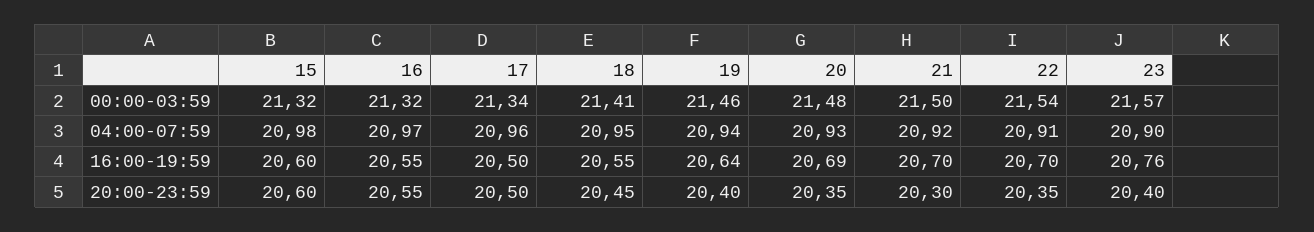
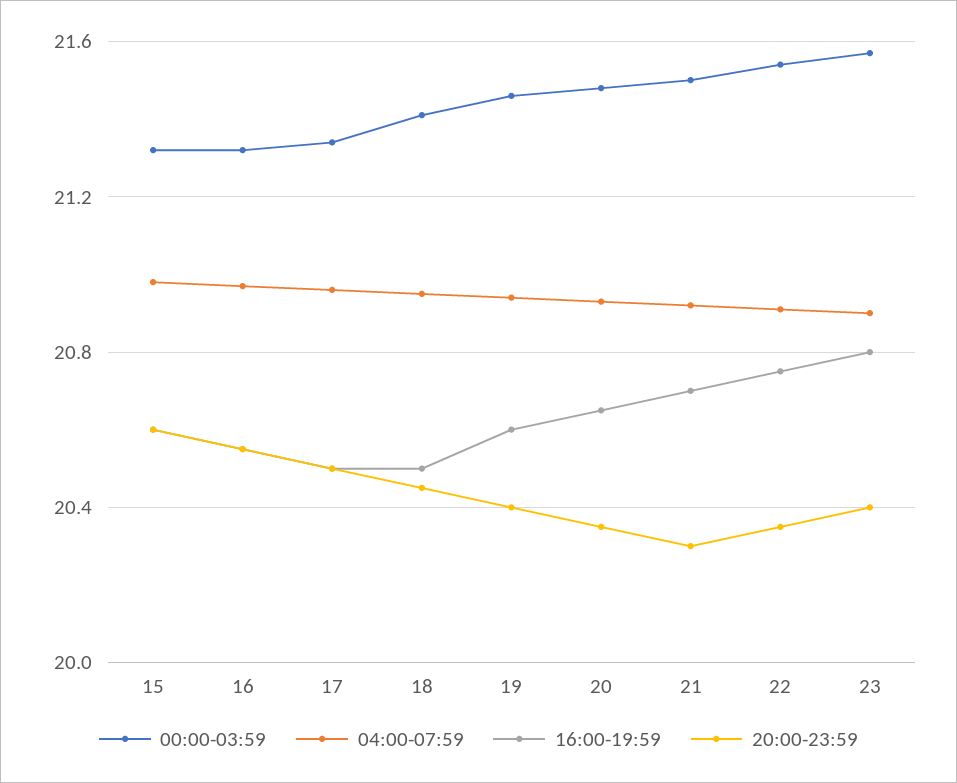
  {
    "00:00-03:59": {
      "15": 21.32,
      "16": 21.32,
      "17": 21.34,
      "18": 21.41,
      "19": 21.46,
      "20": 21.48,
      "21": 21.5,
      "22": 21.54,
      "23": 21.57
    },
    "04:00-07:59": {
      "15": 20.98,
      "16": 20.97,
      "17": 20.96,
      "18": 20.95,
      "19": 20.94,
      "20": 20.93,
      "21": 20.92,
      "22": 20.91,
      "23": 20.9
    },
    "16:00-19:59": {
      "15": 20.6,
      "16": 20.55,
      "17": 20.5,
-     "18": 20.55,
+     "18": 20.5,
-     "19": 20.64,
+     "19": 20.6,
-     "20": 20.69,
+     "20": 20.65,
      "21": 20.7,
-     "22": 20.7,
+     "22": 20.75,
-     "23": 20.76
+     "23": 20.8
    },
    "20:00-23:59": {
      "15": 20.6,
      "16": 20.55,
      "17": 20.5,
      "18": 20.45,
      "19": 20.4,
      "20": 20.35,
      "21": 20.3,
      "22": 20.35,
      "23": 20.4
    }
  }

